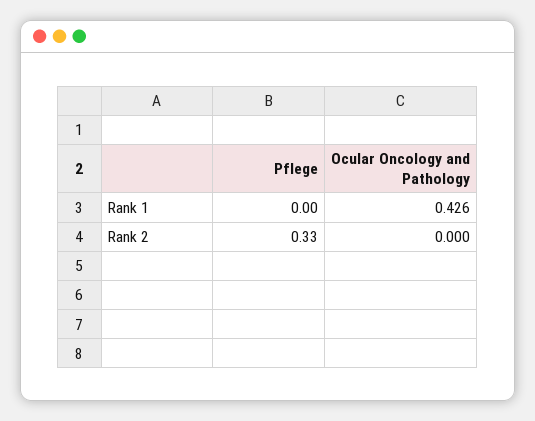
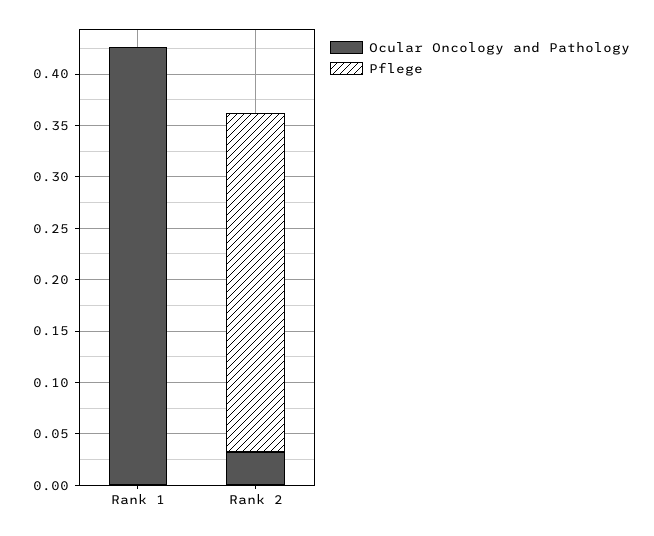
  {
    "Pflege": {
      "Rank 1": 0,
      "Rank 2": 0.33
    },
    "Ocular Oncology and Pathology": {
      "Rank 1": 0.426,
-     "Rank 2": 0
+     "Rank 2": 0.03
    }
  }

